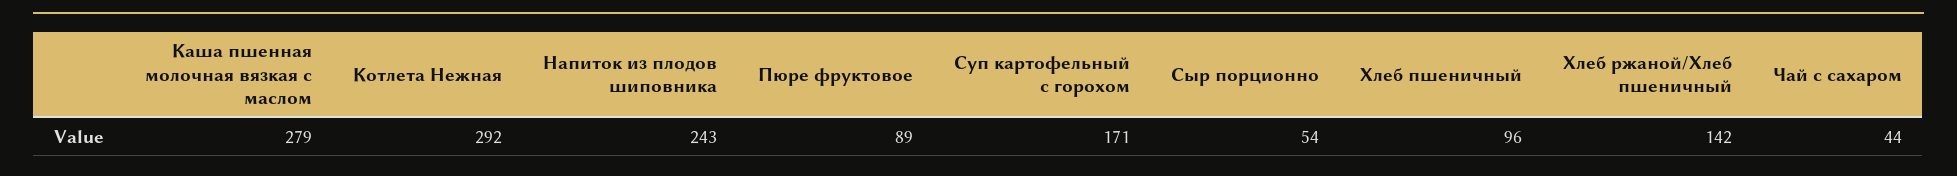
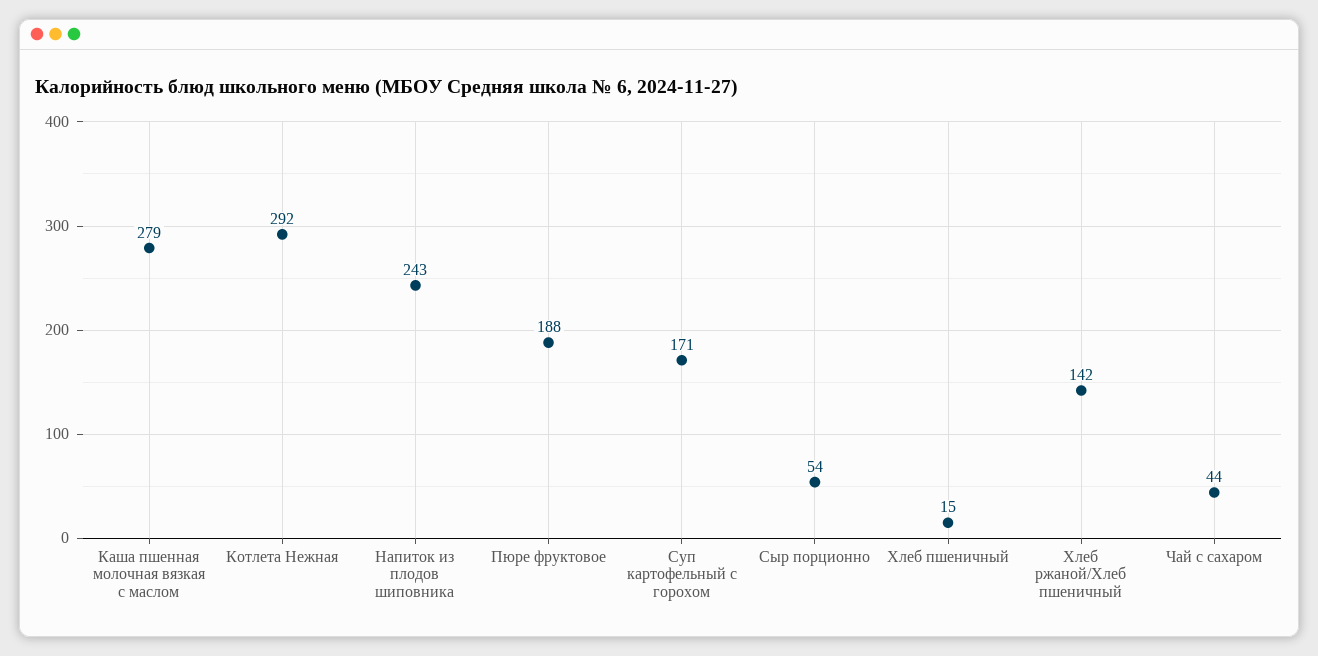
  {
    "Каша пшенная молочная вязкая с маслом": 279,
    "Котлета Нежная": 292,
    "Напиток из плодов шиповника": 243,
-   "Пюре фруктовое": 89,
+   "Пюре фруктовое": 188,
    "Суп картофельный с горохом": 171,
    "Сыр порционно": 54,
-   "Хлеб пшеничный": 96,
+   "Хлеб пшеничный": 15,
    "Хлеб ржаной/Хлеб пшеничный": 142,
    "Чай с сахаром": 44
  }

